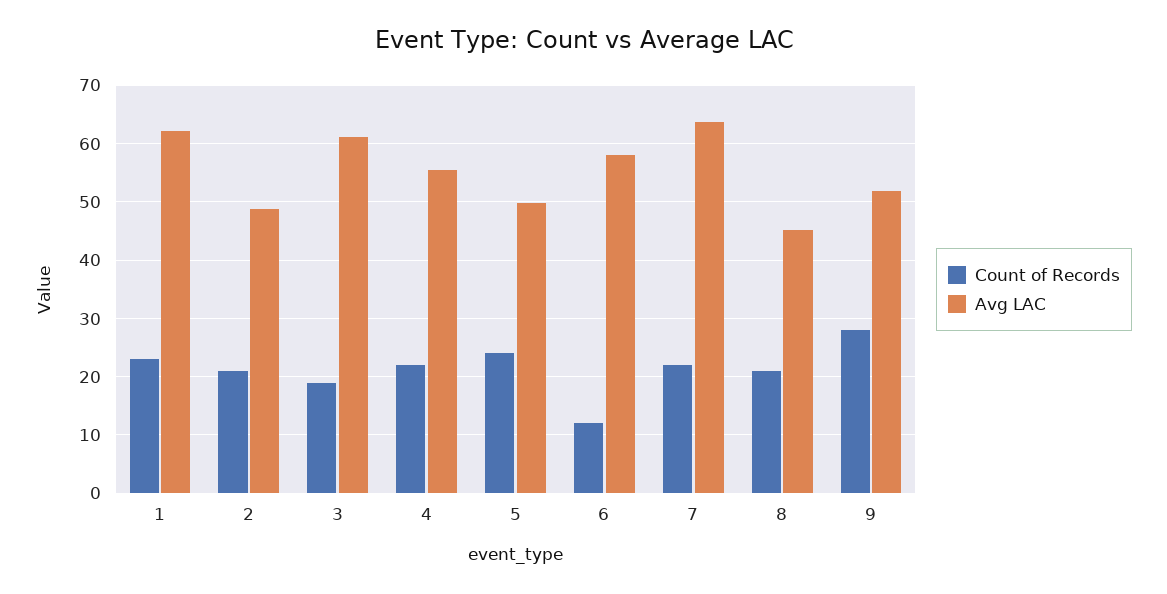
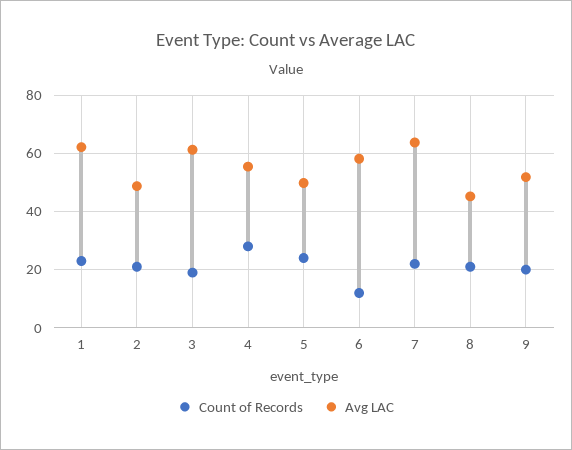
  {
    "Count of Records": {
      "1": 24,
      "2": 22,
      "3": 20,
-     "4": 22,
+     "4": 27.5,
      "5": 24,
      "6": 12,
      "7": 22,
      "8": 22,
-     "9": 28
+     "9": 20
    },
    "Avg LAC": {
      "1": 62,
      "2": 48,
      "3": 62,
      "4": 56,
      "5": 50,
      "6": 58,
      "7": 64,
      "8": 46,
      "9": 52
    }
  }

